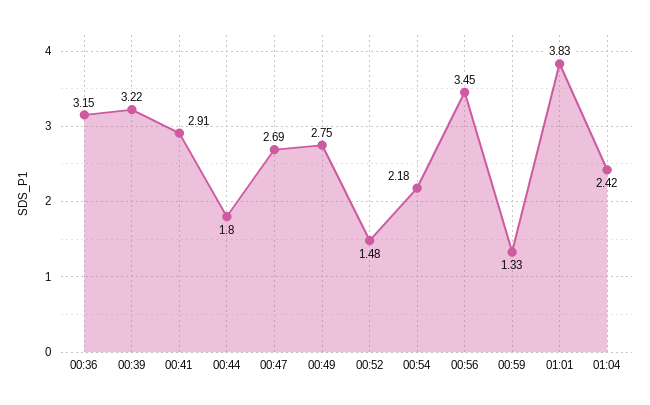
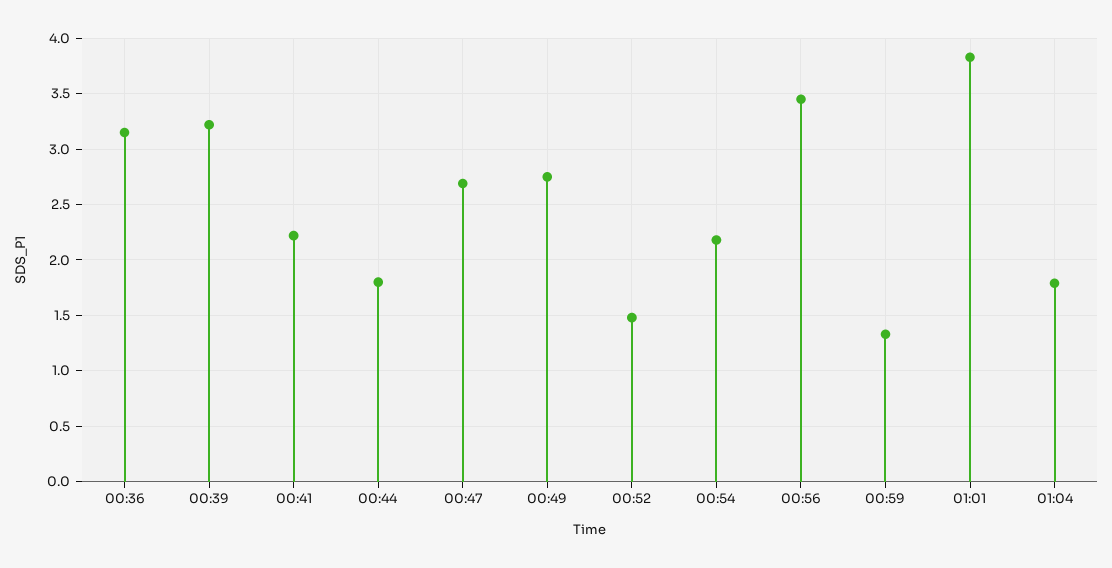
  {
    "00:36": 3.15,
    "00:39": 3.22,
-   "00:41": 2.91,
+   "00:41": 2.2,
    "00:44": 1.8,
    "00:47": 2.69,
    "00:49": 2.75,
    "00:52": 1.48,
    "00:54": 2.18,
    "00:56": 3.45,
    "00:59": 1.33,
    "01:01": 3.83,
-   "01:04": 2.42
+   "01:04": 1.8
  }

